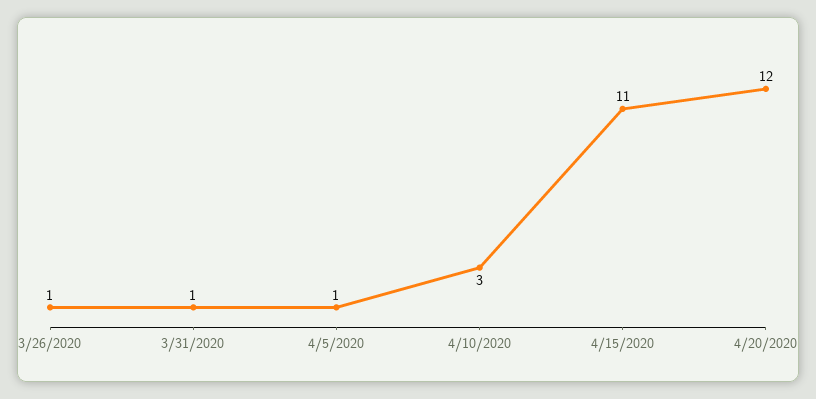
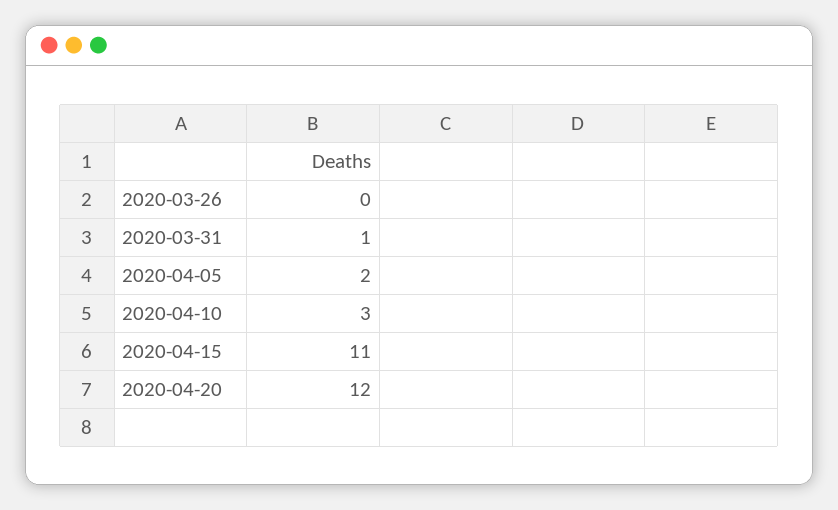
  {
-   "3/26/2020": 1,
+   "3/26/2020": 0,
    "3/31/2020": 1,
-   "4/5/2020": 1,
+   "4/5/2020": 2,
    "4/10/2020": 3,
    "4/15/2020": 11,
    "4/20/2020": 12
  }

